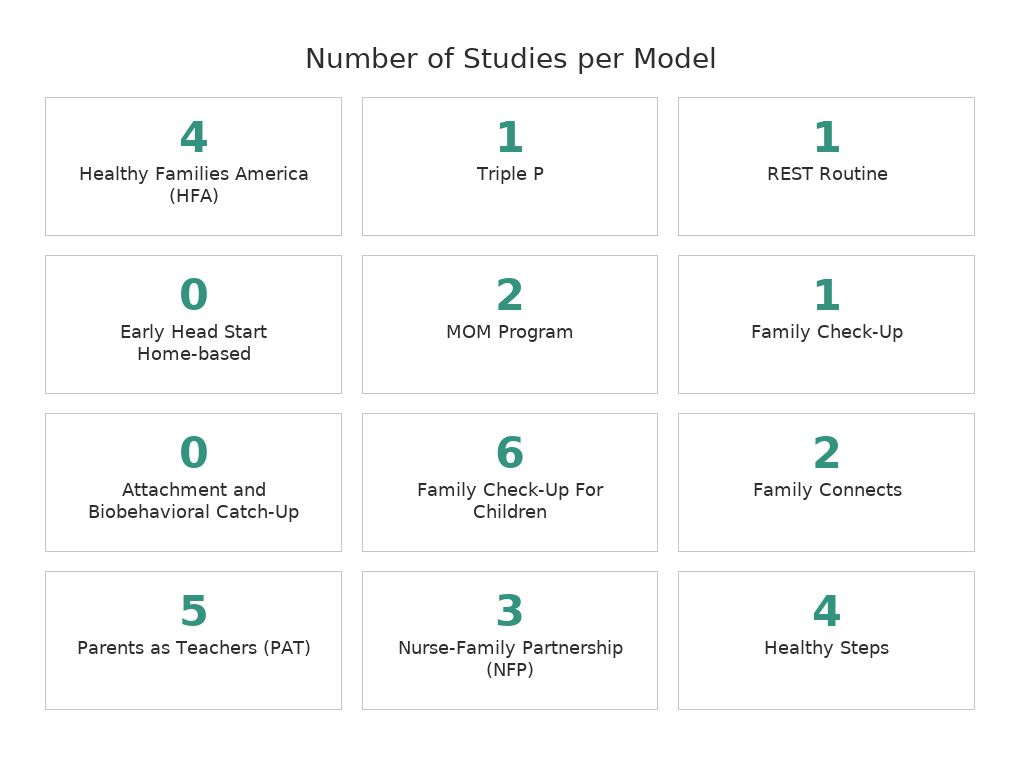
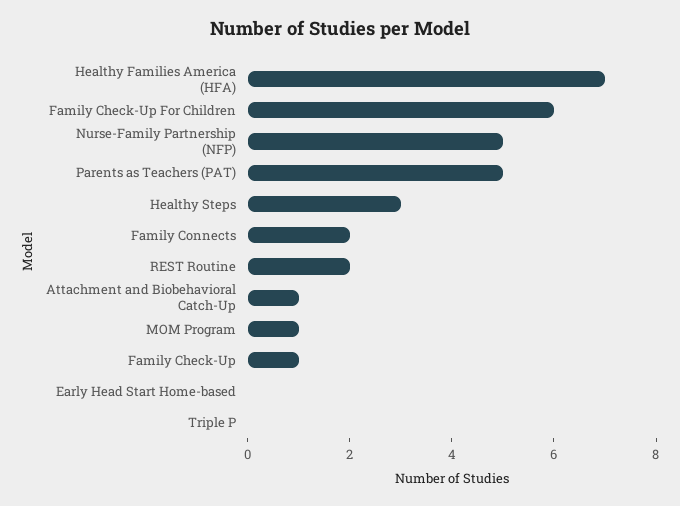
  {
-   "Healthy Families America (HFA)": 4,
+   "Healthy Families America (HFA)": 7,
-   "Triple P": 1,
+   "Triple P": 0,
-   "REST Routine": 1,
+   "REST Routine": 2,
    "Early Head Start Home-based": 0,
-   "MOM Program": 2,
+   "MOM Program": 1,
    "Family Check-Up": 1,
-   "Attachment and Biobehavioral Catch-Up": 0,
+   "Attachment and Biobehavioral Catch-Up": 1,
    "Family Check-Up For Children": 6,
    "Family Connects": 2,
    "Parents as Teachers (PAT)": 5,
-   "Nurse-Family Partnership (NFP)": 3,
+   "Nurse-Family Partnership (NFP)": 5,
-   "Healthy Steps": 4
+   "Healthy Steps": 3
  }

